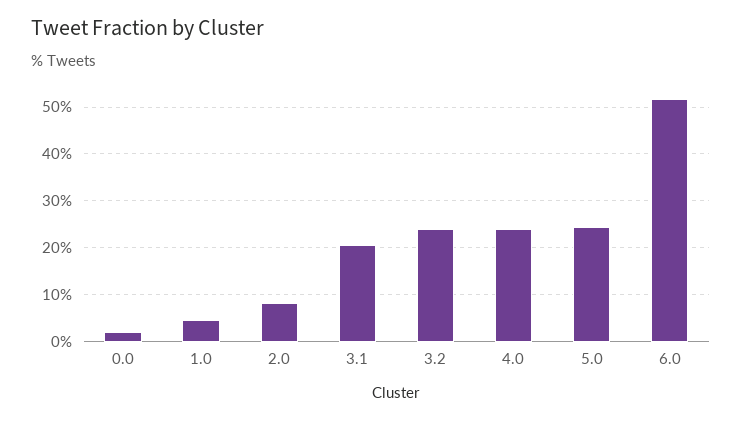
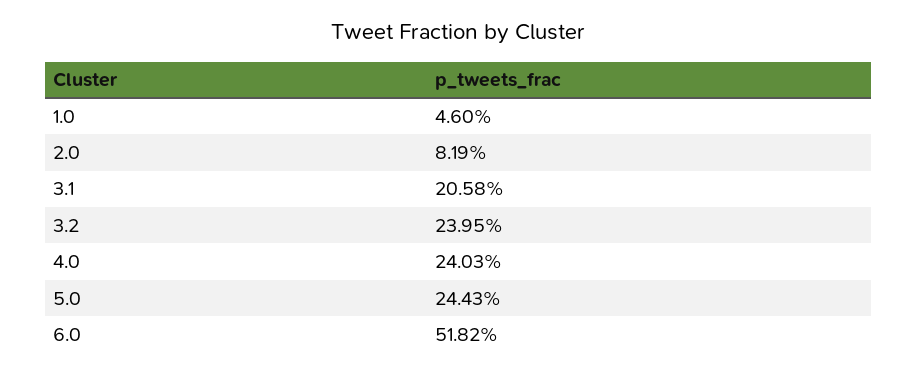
  {
-   "0.0": 2,
    "1.0": 4.6,
    "2.0": 8.19,
    "3.1": 20.58,
    "3.2": 23.95,
    "4.0": 24.03,
    "5.0": 24.43,
    "6.0": 51.82
  }

